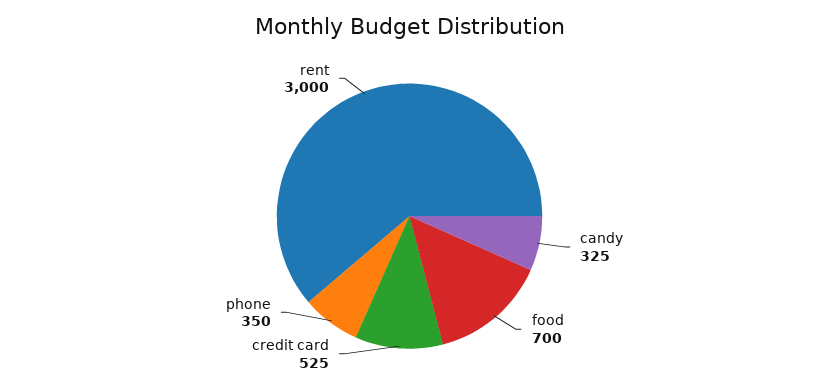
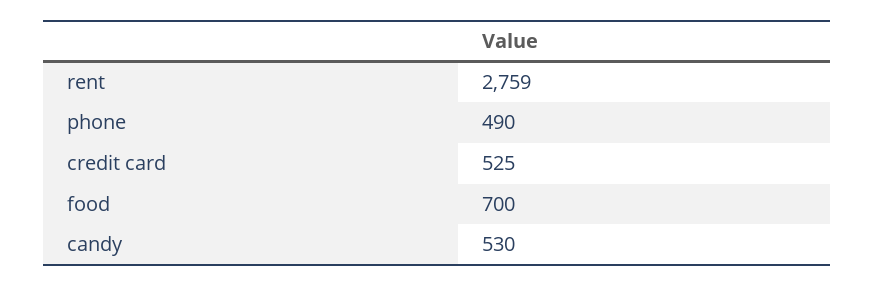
  {
-   "candy": 325,
+   "candy": 530,
    "food": 700,
    "credit card": 525,
-   "phone": 350,
+   "phone": 490,
-   "rent": 3000
+   "rent": 2759
  }

